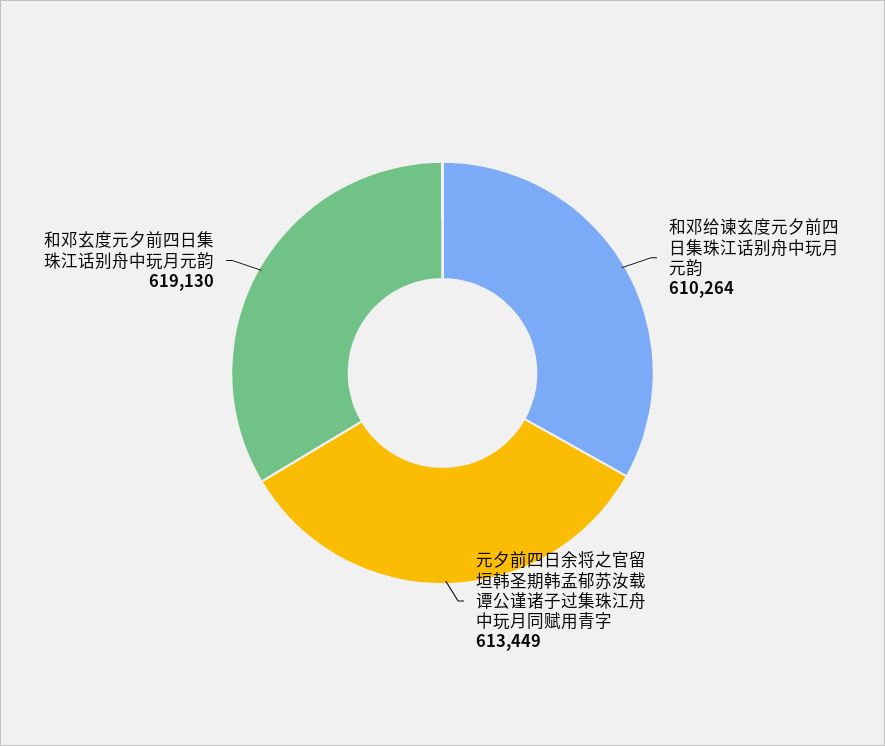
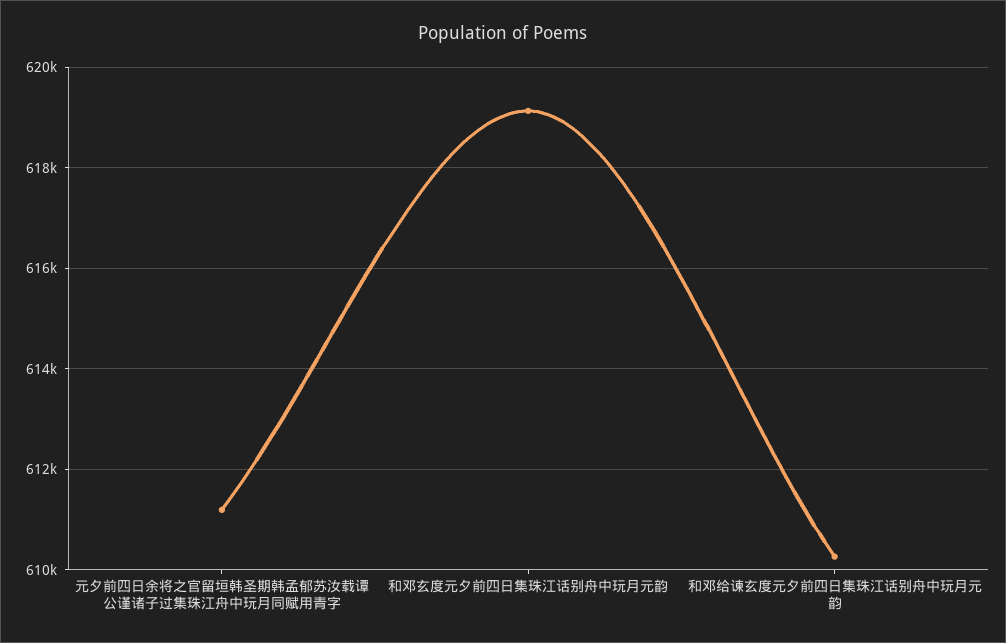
  {
    "和邓给谏玄度元夕前四日集珠江话别舟中玩月元韵": 610264,
-   "元夕前四日余将之官留垣韩圣期韩孟郁苏汝载谭公谨诸子过集珠江舟中玩月同赋用青字": 613449,
+   "元夕前四日余将之官留垣韩圣期韩孟郁苏汝载谭公谨诸子过集珠江舟中玩月同赋用青字": 611200,
    "和邓玄度元夕前四日集珠江话别舟中玩月元韵": 619130
  }

